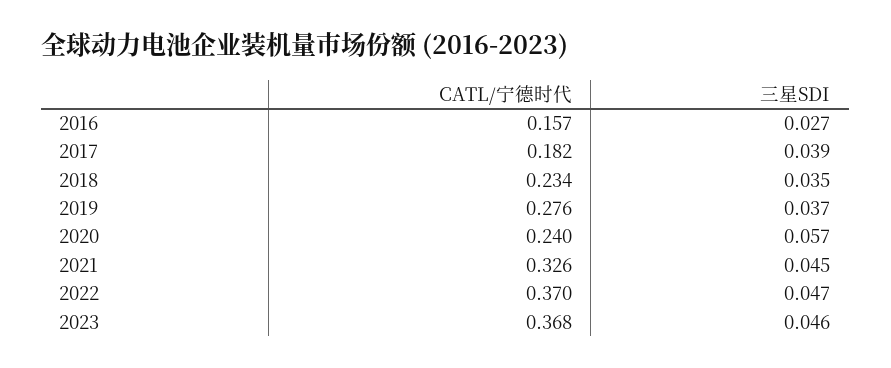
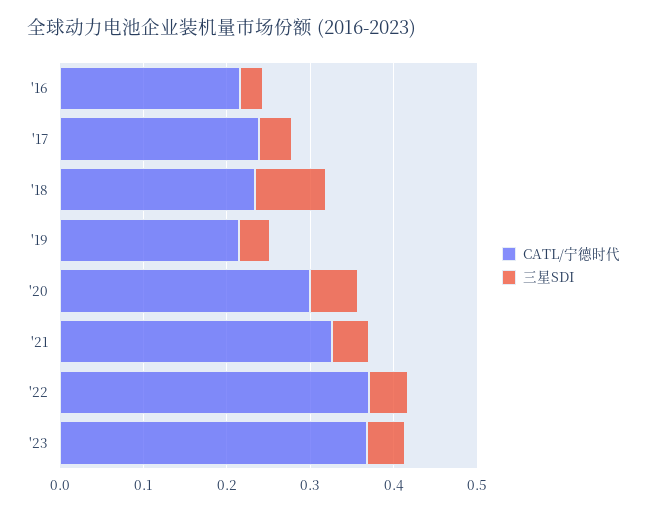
  {
    "CATL/宁德时代": {
-     "2016": 0.157,
+     "2016": 0.22,
-     "2017": 0.182,
+     "2017": 0.24,
      "2018": 0.234,
-     "2019": 0.276,
+     "2019": 0.22,
-     "2020": 0.24,
+     "2020": 0.3,
      "2021": 0.326,
      "2022": 0.37,
      "2023": 0.368
    },
    "三星SDI": {
      "2016": 0.027,
      "2017": 0.039,
-     "2018": 0.035,
+     "2018": 0.08,
      "2019": 0.037,
      "2020": 0.057,
      "2021": 0.045,
      "2022": 0.047,
      "2023": 0.046
    }
  }

